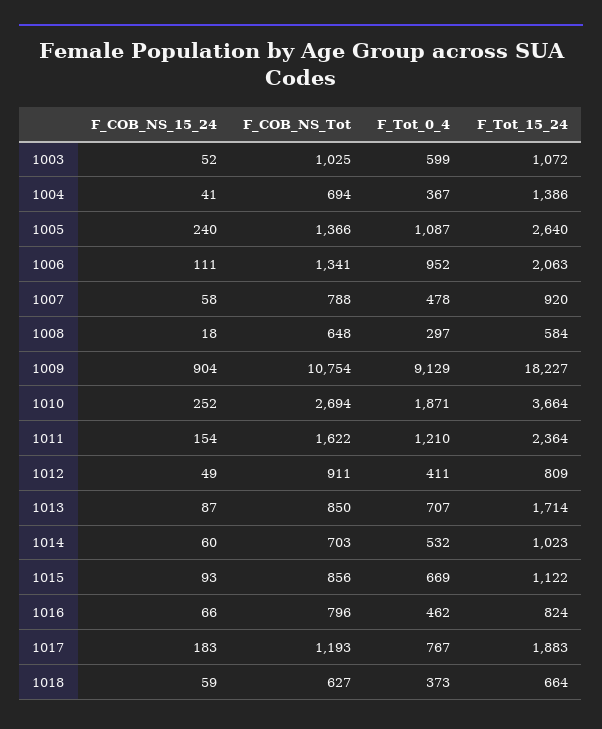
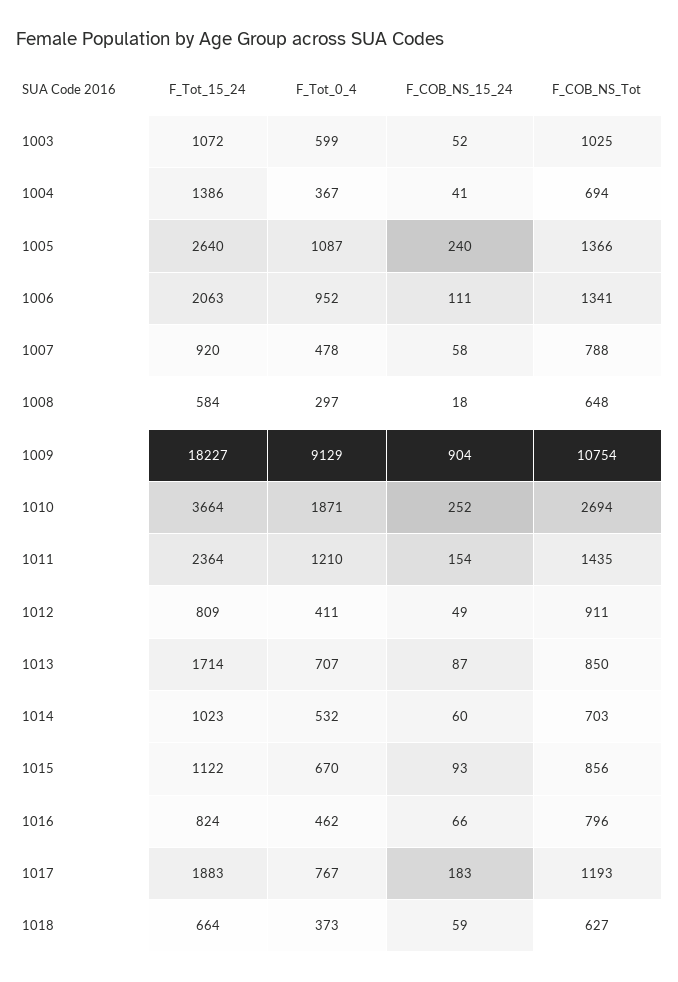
  {
    "F_COB_NS_15_24": {
      "1003": 52,
      "1004": 41,
      "1005": 240,
      "1006": 111,
      "1007": 58,
      "1008": 18,
      "1009": 904,
      "1010": 252,
      "1011": 154,
      "1012": 49,
      "1013": 87,
      "1014": 60,
      "1015": 93,
      "1016": 66,
      "1017": 183,
      "1018": 59
    },
    "F_COB_NS_Tot": {
      "1003": 1025,
      "1004": 694,
      "1005": 1366,
      "1006": 1341,
      "1007": 788,
      "1008": 648,
      "1009": 10754,
      "1010": 2694,
-     "1011": 1622,
+     "1011": 1435,
      "1012": 911,
      "1013": 850,
      "1014": 703,
      "1015": 856,
      "1016": 796,
      "1017": 1193,
      "1018": 627
    },
    "F_Tot_0_4": {
      "1003": 599,
      "1004": 367,
      "1005": 1087,
      "1006": 952,
      "1007": 478,
      "1008": 297,
      "1009": 9129,
      "1010": 1871,
      "1011": 1210,
      "1012": 411,
      "1013": 707,
      "1014": 532,
-     "1015": 669,
+     "1015": 670,
      "1016": 462,
      "1017": 767,
      "1018": 373
    },
    "F_Tot_15_24": {
      "1003": 1072,
      "1004": 1386,
      "1005": 2640,
      "1006": 2063,
      "1007": 920,
      "1008": 584,
      "1009": 18227,
      "1010": 3664,
      "1011": 2364,
      "1012": 809,
      "1013": 1714,
      "1014": 1023,
      "1015": 1122,
      "1016": 824,
      "1017": 1883,
      "1018": 664
    }
  }

